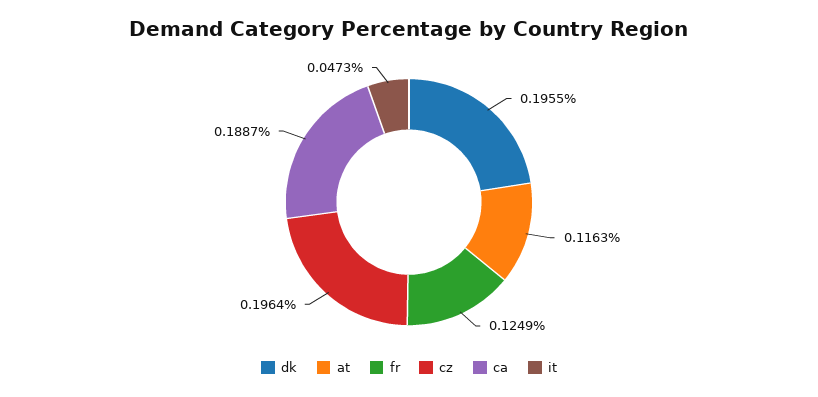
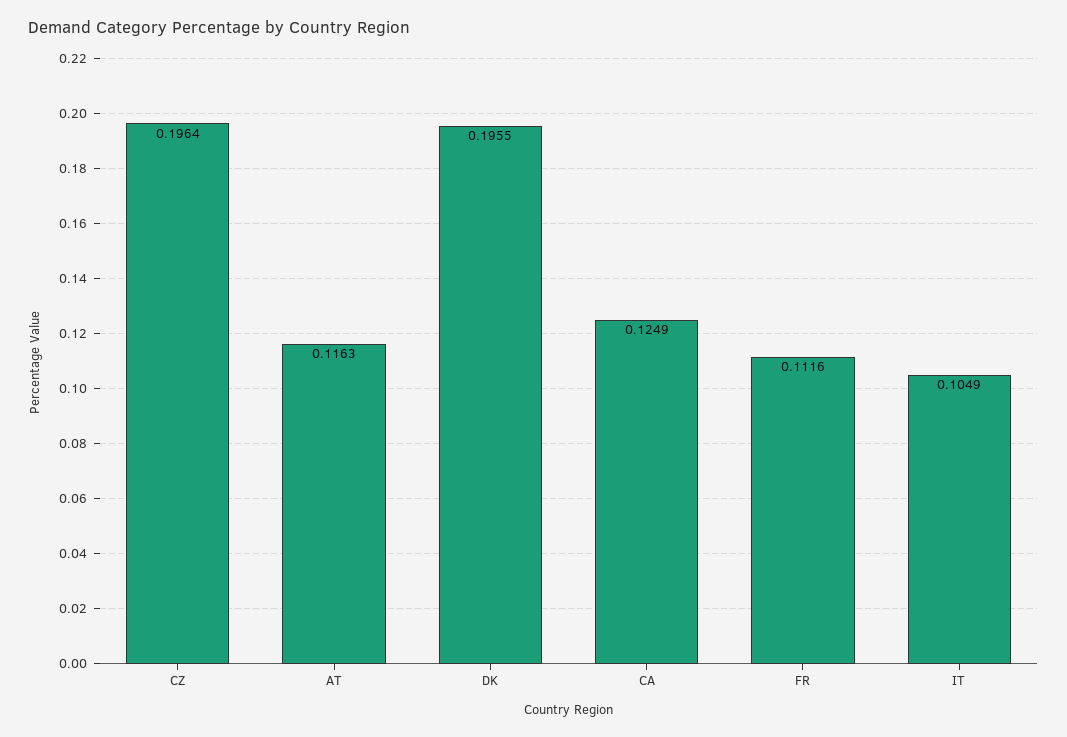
  {
    "dk": 0.1955,
    "at": 0.1163,
-   "fr": 0.1249,
+   "fr": 0.1116,
    "cz": 0.1964,
-   "ca": 0.1887,
+   "ca": 0.1249,
-   "it": 0.0473
+   "it": 0.1049
  }

